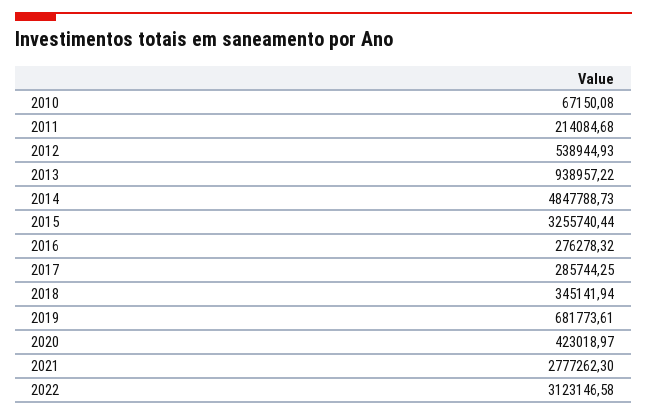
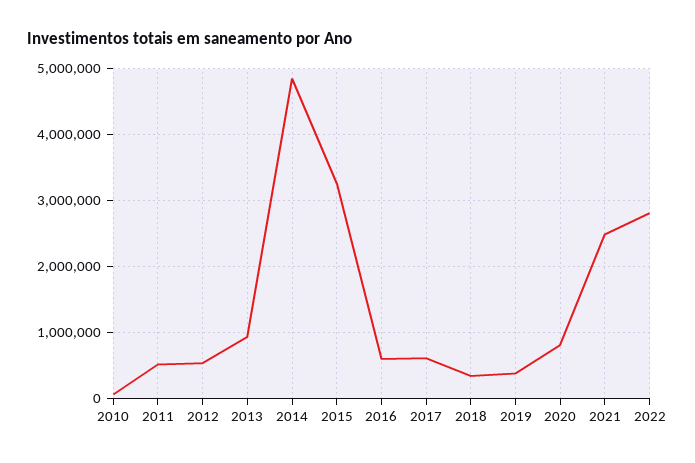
  {
    "2010": 67150.08,
-   "2011": 214084.68,
+   "2011": 500000,
    "2012": 538944.93,
    "2013": 938957.22,
    "2014": 4847788.73,
    "2015": 3255740.44,
-   "2016": 276278.32,
+   "2016": 600000,
-   "2017": 285744.25,
+   "2017": 600000,
    "2018": 345141.94,
-   "2019": 681773.61,
+   "2019": 400000,
-   "2020": 423018.97,
+   "2020": 800000,
-   "2021": 2777262.3,
+   "2021": 2500000,
-   "2022": 3123146.58
+   "2022": 2800000
  }

